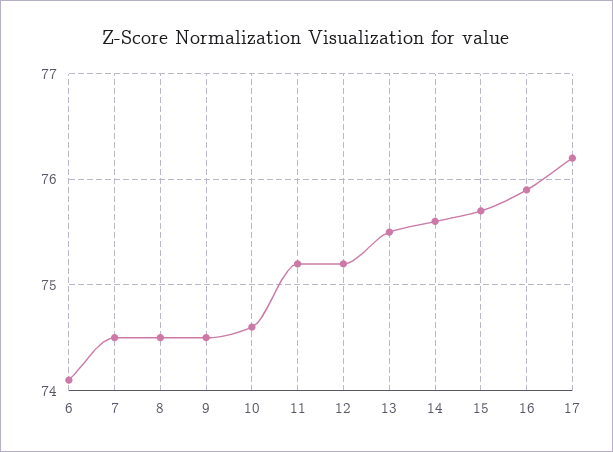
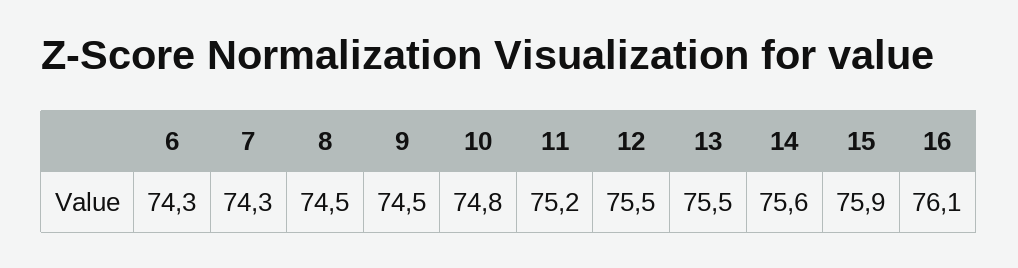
  {
-   "6": 74.1,
+   "6": 74.3,
-   "7": 74.5,
+   "7": 74.3,
    "8": 74.5,
    "9": 74.5,
-   "10": 74.6,
+   "10": 74.8,
    "11": 75.2,
-   "12": 75.2,
+   "12": 75.5,
    "13": 75.5,
    "14": 75.6,
-   "15": 75.7,
+   "15": 75.9,
-   "16": 75.9,
+   "16": 76.1
-   "17": 76.2
  }

